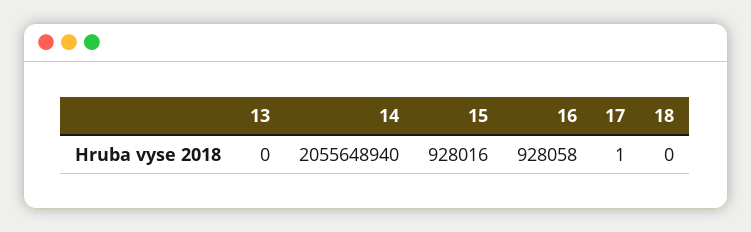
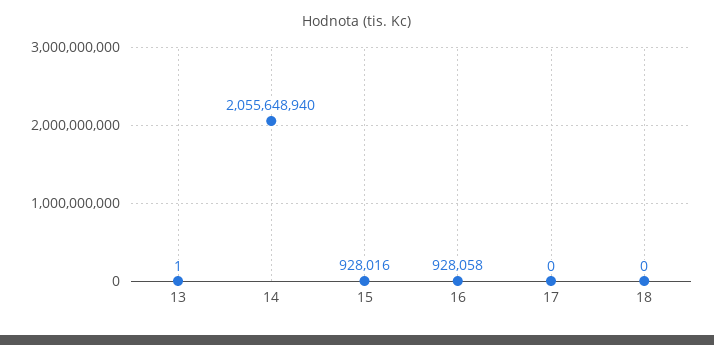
  {
-   "13": 0,
+   "13": 1,
    "14": 2055648940,
    "15": 928016,
    "16": 928058,
-   "17": 1,
+   "17": 0,
    "18": 0
  }

